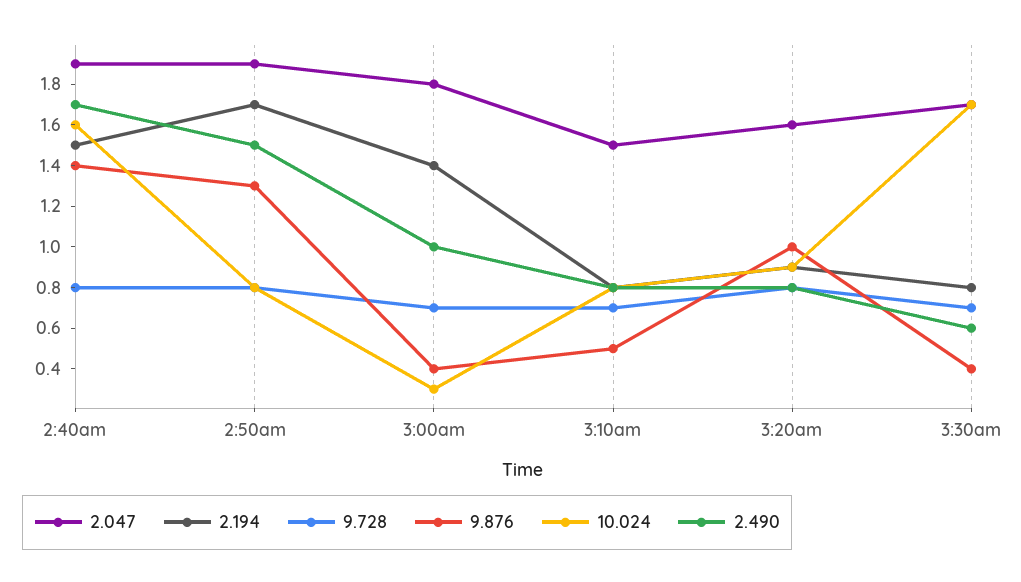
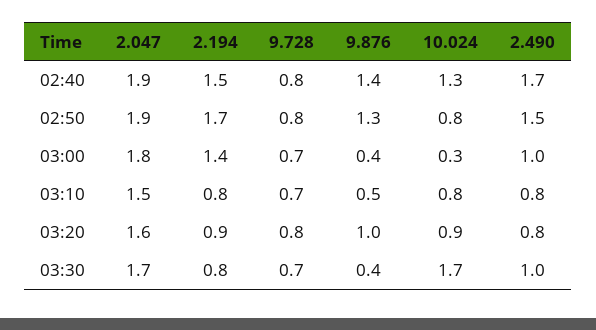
  {
    "2.047": {
      "2:40am": 1.9,
      "2:50am": 1.9,
      "3:00am": 1.8,
      "3:10am": 1.5,
      "3:20am": 1.6,
      "3:30am": 1.7
    },
    "2.194": {
      "2:40am": 1.5,
      "2:50am": 1.7,
      "3:00am": 1.4,
      "3:10am": 0.8,
      "3:20am": 0.9,
      "3:30am": 0.8
    },
    "9.728": {
      "2:40am": 0.8,
      "2:50am": 0.8,
      "3:00am": 0.7,
      "3:10am": 0.7,
      "3:20am": 0.8,
      "3:30am": 0.7
    },
    "9.876": {
      "2:40am": 1.4,
      "2:50am": 1.3,
      "3:00am": 0.4,
      "3:10am": 0.5,
      "3:20am": 1,
      "3:30am": 0.4
    },
    "10.024": {
-     "2:40am": 1.6,
+     "2:40am": 1.3,
      "2:50am": 0.8,
      "3:00am": 0.3,
      "3:10am": 0.8,
      "3:20am": 0.9,
      "3:30am": 1.7
    },
    "2.490": {
      "2:40am": 1.7,
      "2:50am": 1.5,
      "3:00am": 1,
      "3:10am": 0.8,
      "3:20am": 0.8,
-     "3:30am": 0.6
+     "3:30am": 1
    }
  }

